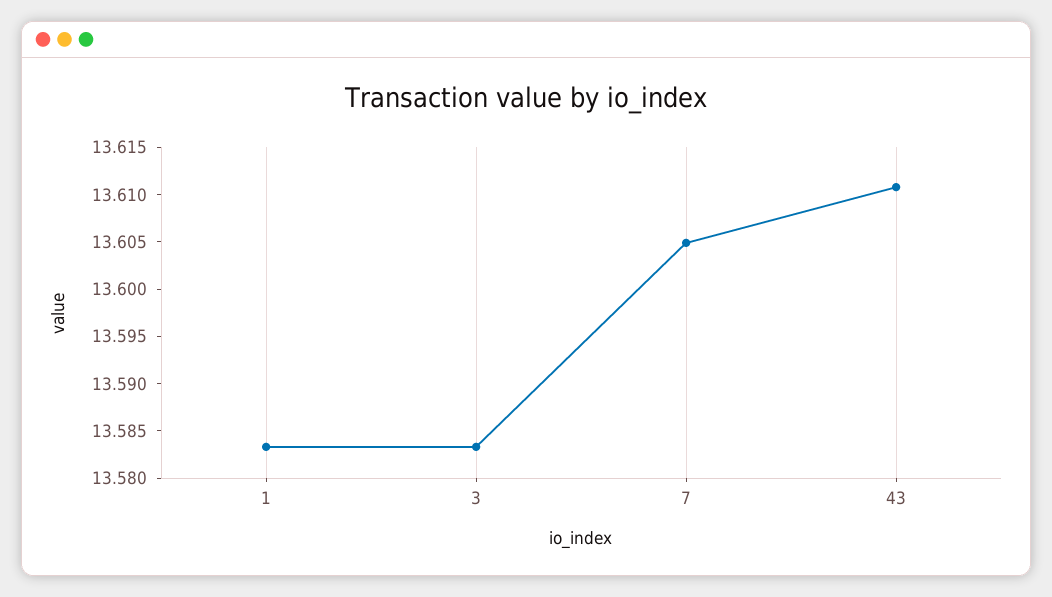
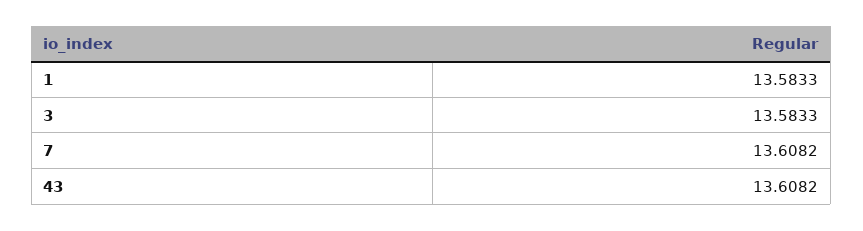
  {
    "1": 13.5833,
    "3": 13.5833,
-   "7": 13.605,
+   "7": 13.6082,
-   "43": 13.611
+   "43": 13.6082
  }

